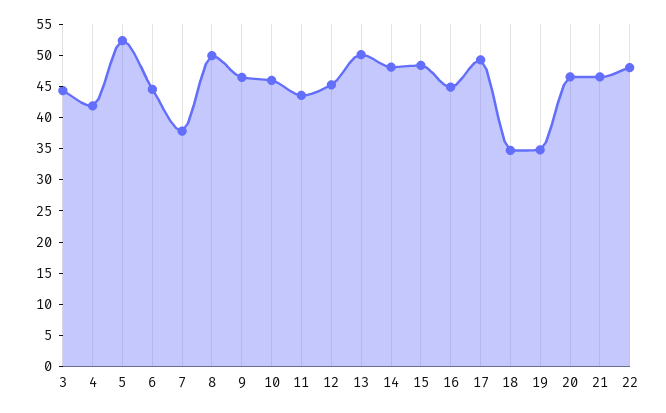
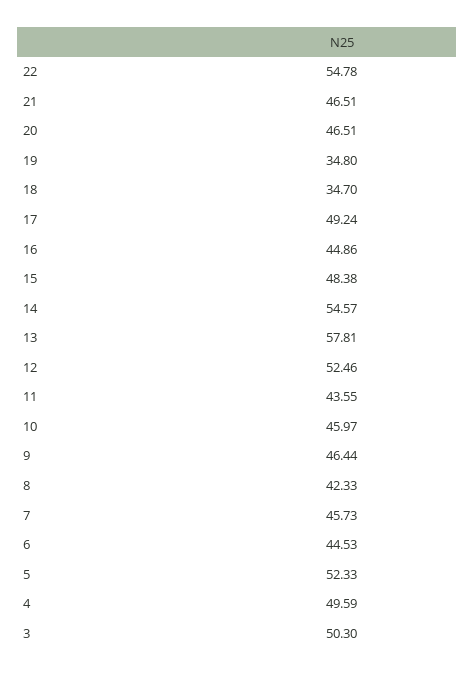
  {
-   "3": 45,
+   "3": 50.3,
-   "4": 42.5,
+   "4": 49.59,
    "5": 52.33,
    "6": 44.53,
-   "7": 37.5,
+   "7": 45.73,
-   "8": 50,
+   "8": 42.33,
    "9": 46.44,
    "10": 45.97,
    "11": 43.55,
-   "12": 45,
+   "12": 52.46,
-   "13": 50,
+   "13": 57.81,
-   "14": 47.5,
+   "14": 54.57,
    "15": 48.38,
    "16": 44.86,
    "17": 49.24,
    "18": 34.7,
    "19": 34.8,
    "20": 46.51,
    "21": 46.51,
-   "22": 47.5
+   "22": 54.78
  }

